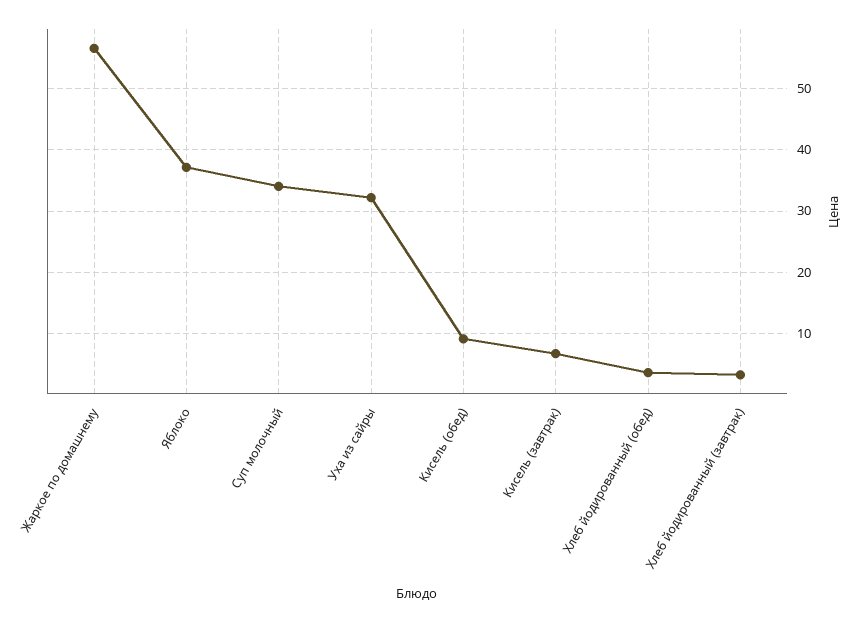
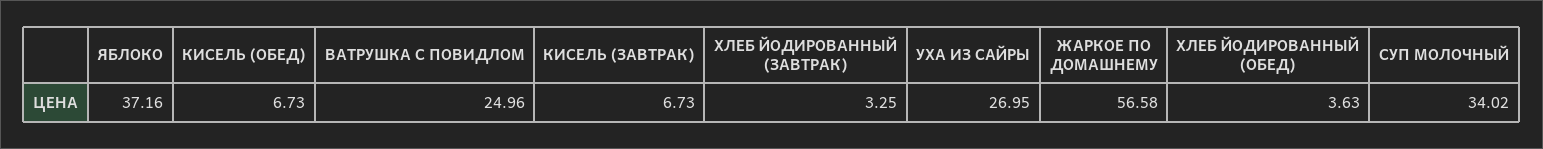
  {
    "Жаркое по домашнему": 56.58,
    "Яблоко": 37.16,
    "Суп молочный": 34.02,
-   "Уха из сайры": 32,
+   "Уха из сайры": 26.95,
-   "Кисель (обед)": 9,
+   "Кисель (обед)": 6.73,
    "Кисель (завтрак)": 6.73,
    "Хлеб йодированный (обед)": 3.63,
-   "Хлеб йодированный (завтрак)": 3.25
+   "Хлеб йодированный (завтрак)": 3.25,
+   "ВАТРУШКА С ПОВИДЛОМ": 24.96
  }

